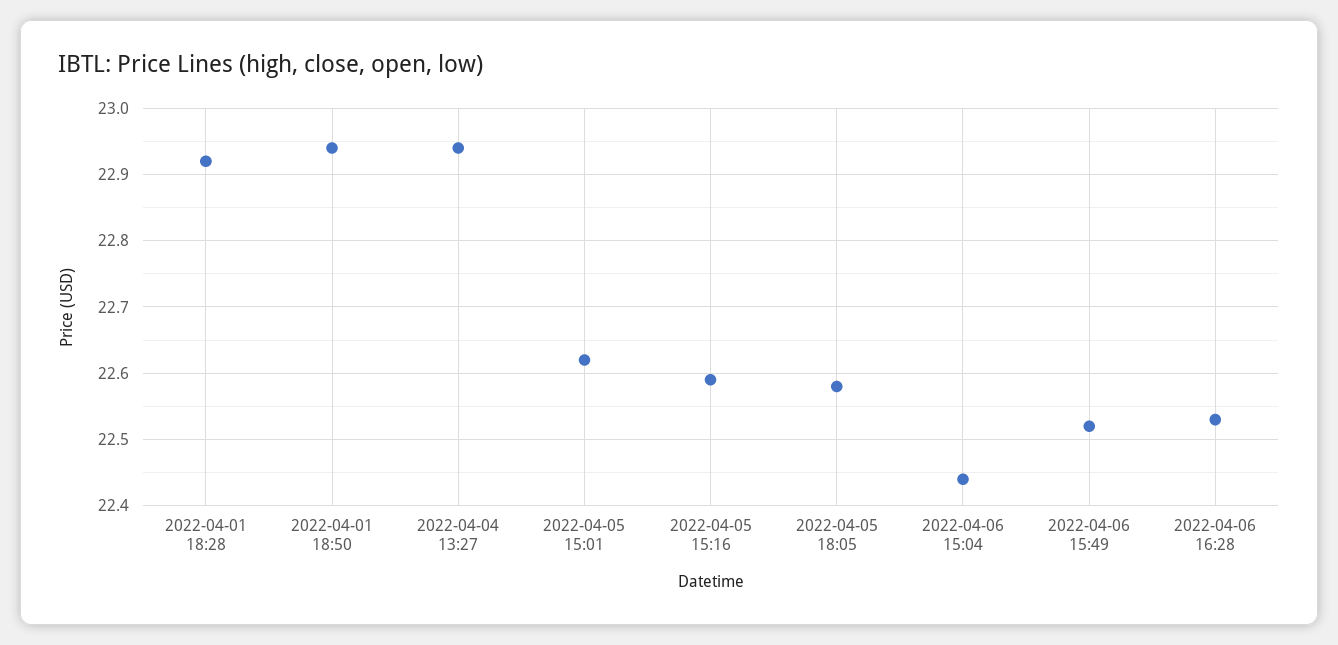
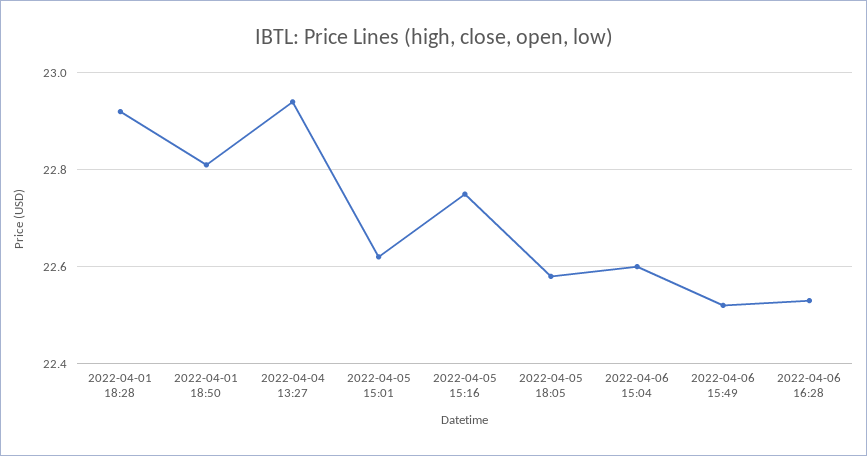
  {
    "2022-04-01 18:28": 22.92,
-   "2022-04-01 18:50": 22.94,
+   "2022-04-01 18:50": 22.8,
    "2022-04-04 13:27": 22.94,
    "2022-04-05 15:01": 22.62,
-   "2022-04-05 15:16": 22.59,
+   "2022-04-05 15:16": 22.75,
    "2022-04-05 18:05": 22.58,
-   "2022-04-06 15:04": 22.44,
+   "2022-04-06 15:04": 22.6,
    "2022-04-06 15:49": 22.52,
    "2022-04-06 16:28": 22.53
  }

